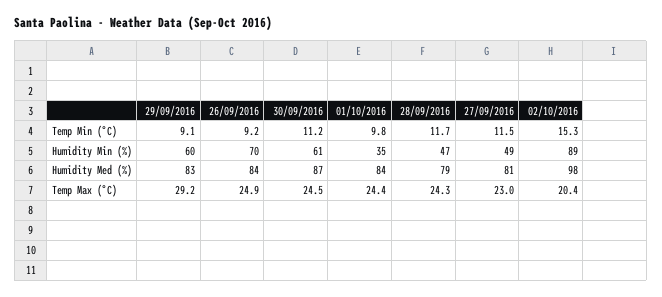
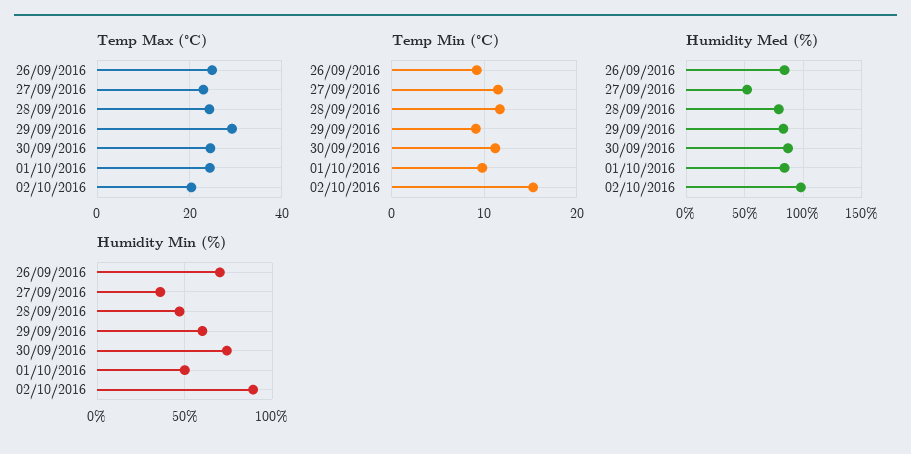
  {
    "Temp Min (°C)": {
      "29/09/2016": 9.1,
      "26/09/2016": 9.2,
      "30/09/2016": 11.2,
      "01/10/2016": 9.8,
      "28/09/2016": 11.7,
      "27/09/2016": 11.5,
      "02/10/2016": 15.3
    },
    "Humidity Min (%)": {
      "29/09/2016": 60,
      "26/09/2016": 70,
-     "30/09/2016": 61,
+     "30/09/2016": 75,
-     "01/10/2016": 35,
+     "01/10/2016": 50,
      "28/09/2016": 47,
-     "27/09/2016": 49,
+     "27/09/2016": 35,
      "02/10/2016": 89
    },
    "Humidity Med (%)": {
      "29/09/2016": 83,
      "26/09/2016": 84,
      "30/09/2016": 87,
      "01/10/2016": 84,
      "28/09/2016": 79,
-     "27/09/2016": 81,
+     "27/09/2016": 50,
      "02/10/2016": 98
    },
    "Temp Max (°C)": {
      "29/09/2016": 29.2,
      "26/09/2016": 24.9,
      "30/09/2016": 24.5,
      "01/10/2016": 24.4,
      "28/09/2016": 24.3,
      "27/09/2016": 23,
      "02/10/2016": 20.4
    }
  }

